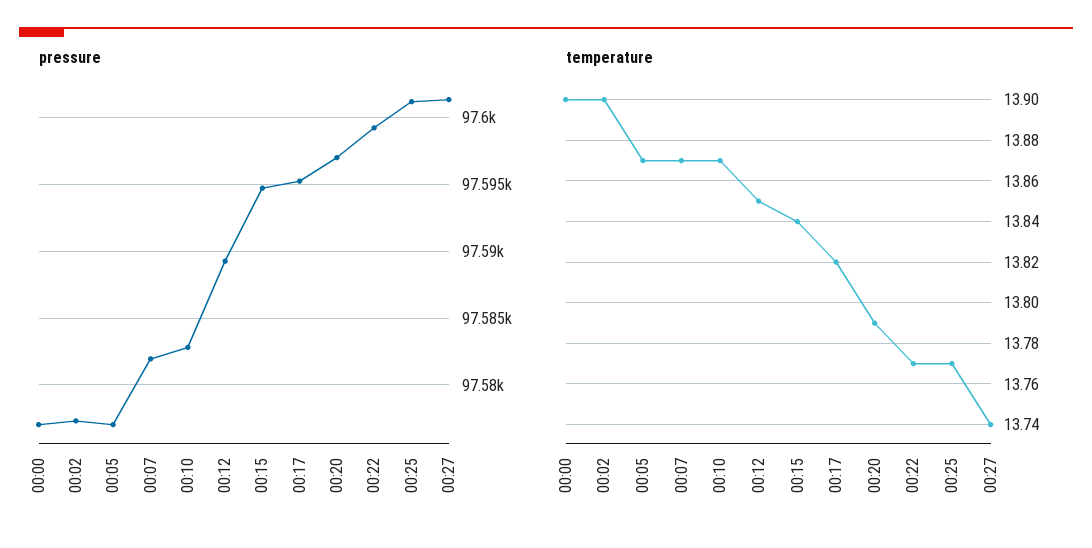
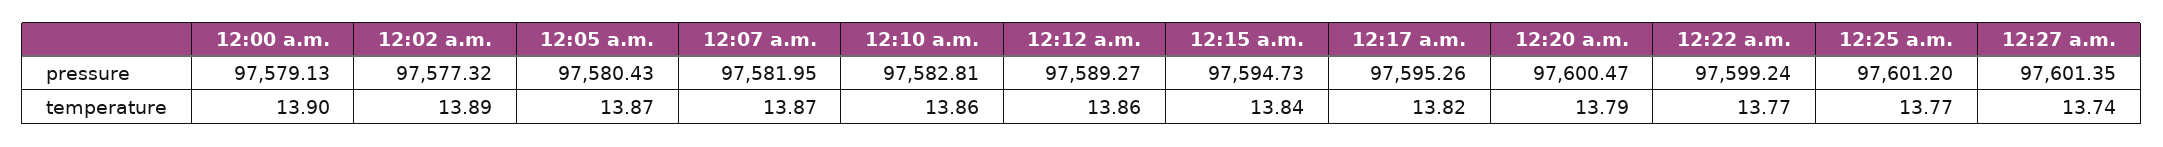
  {
    "pressure": {
-     "00:00": 97577,
+     "00:00": 97579.13,
      "00:02": 97577.32,
-     "00:05": 97577,
+     "00:05": 97580.43,
      "00:07": 97581.95,
      "00:10": 97582.81,
      "00:12": 97589.27,
      "00:15": 97594.73,
      "00:17": 97595.26,
-     "00:20": 97597,
+     "00:20": 97600.47,
      "00:22": 97599.24,
      "00:25": 97601.2,
      "00:27": 97601.35
    },
    "temperature": {
      "00:00": 13.9,
-     "00:02": 13.9,
+     "00:02": 13.89,
      "00:05": 13.87,
      "00:07": 13.87,
-     "00:10": 13.87,
+     "00:10": 13.86,
-     "00:12": 13.85,
+     "00:12": 13.86,
      "00:15": 13.84,
      "00:17": 13.82,
      "00:20": 13.79,
      "00:22": 13.77,
      "00:25": 13.77,
      "00:27": 13.74
    }
  }

